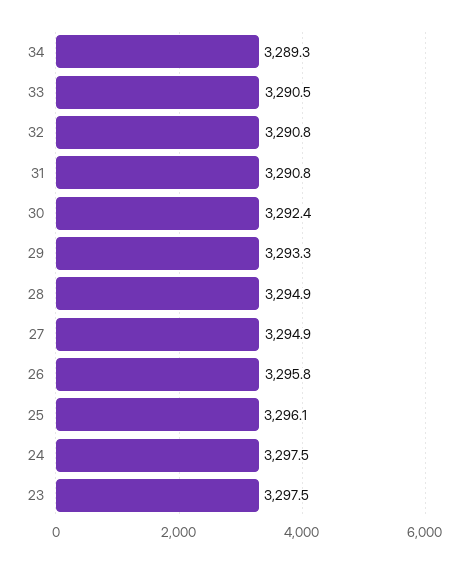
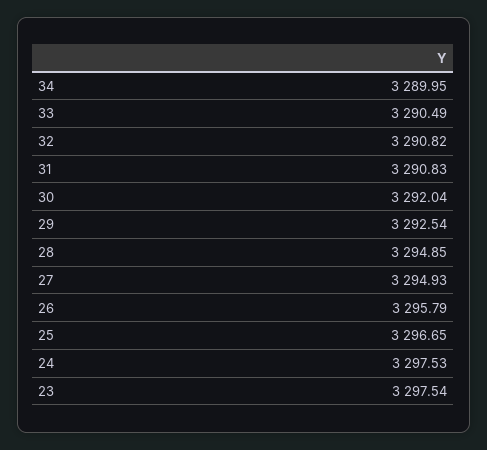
  {
-   "34": 3289.3,
+   "34": 3289.95,
    "33": 3290.49,
    "32": 3290.82,
    "31": 3290.83,
-   "30": 3292.4,
+   "30": 3292.04,
-   "29": 3293.3,
+   "29": 3292.54,
    "28": 3294.85,
    "27": 3294.93,
    "26": 3295.79,
-   "25": 3296.1,
+   "25": 3296.65,
    "24": 3297.53,
    "23": 3297.54
  }

